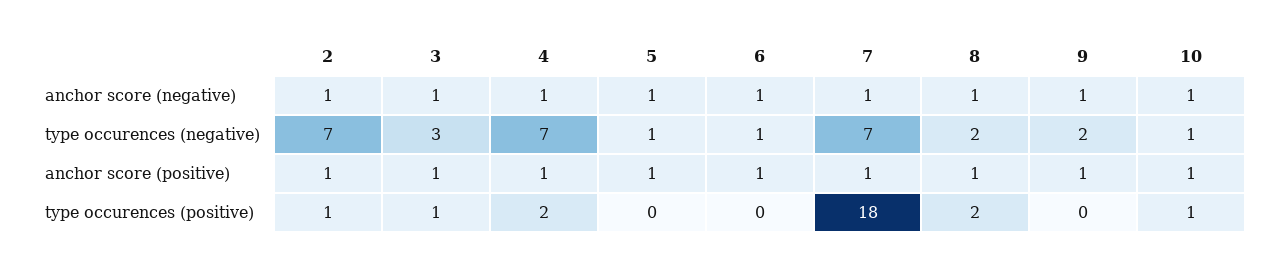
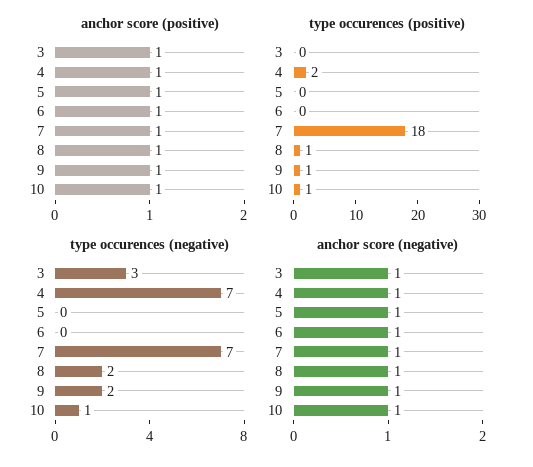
  {
    "anchor score (negative)": {
-     "2": 1,
      "3": 1,
      "4": 1,
      "5": 1,
      "6": 1,
      "7": 1,
      "8": 1,
      "9": 1,
      "10": 1
    },
    "type occurences (negative)": {
-     "2": 7,
      "3": 3,
      "4": 7,
-     "5": 1,
+     "5": 0,
-     "6": 1,
+     "6": 0,
      "7": 7,
      "8": 2,
      "9": 2,
      "10": 1
    },
    "anchor score (positive)": {
-     "2": 1,
      "3": 1,
      "4": 1,
      "5": 1,
      "6": 1,
      "7": 1,
      "8": 1,
      "9": 1,
      "10": 1
    },
    "type occurences (positive)": {
-     "2": 1,
-     "3": 1,
+     "3": 0,
      "4": 2,
      "5": 0,
      "6": 0,
      "7": 18,
-     "8": 2,
+     "8": 1,
-     "9": 0,
+     "9": 1,
      "10": 1
    }
  }

